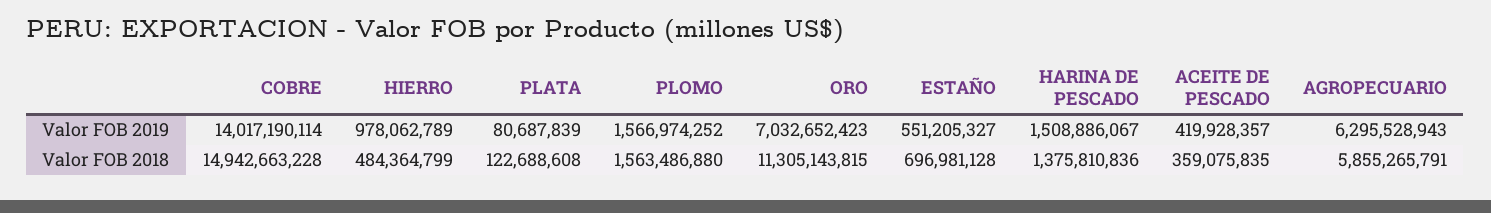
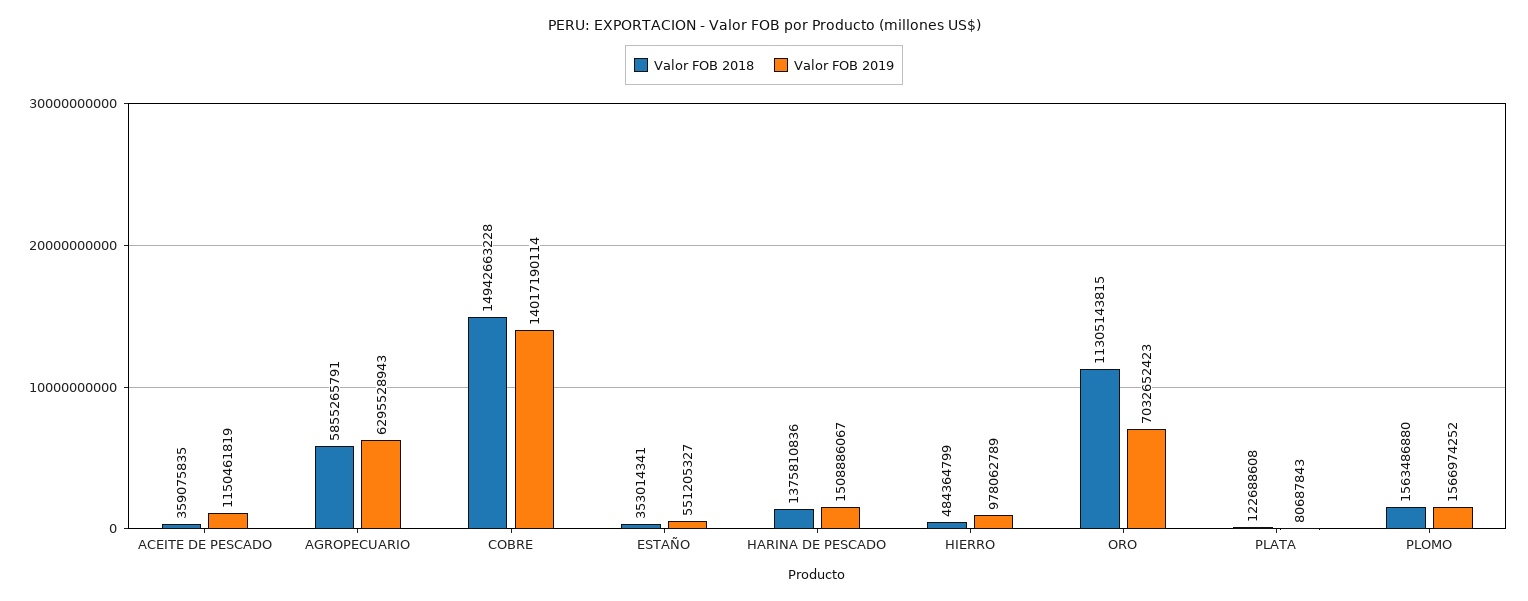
  {
    "Valor FOB 2019": {
      "COBRE": 14017190114,
      "HIERRO": 978062789,
-     "PLATA": 80687839,
+     "PLATA": 80687843,
      "PLOMO": 1566974252,
      "ORO": 7032652423,
      "ESTAÑO": 551205327,
      "HARINA DE PESCADO": 1508886067,
-     "ACEITE DE PESCADO": 419928357,
+     "ACEITE DE PESCADO": 1150461819,
      "AGROPECUARIO": 6295528943
    },
    "Valor FOB 2018": {
      "COBRE": 14942663228,
      "HIERRO": 484364799,
      "PLATA": 122688608,
      "PLOMO": 1563486880,
      "ORO": 11305143815,
-     "ESTAÑO": 696981128,
+     "ESTAÑO": 353014341,
      "HARINA DE PESCADO": 1375810836,
      "ACEITE DE PESCADO": 359075835,
      "AGROPECUARIO": 5855265791
    }
  }

